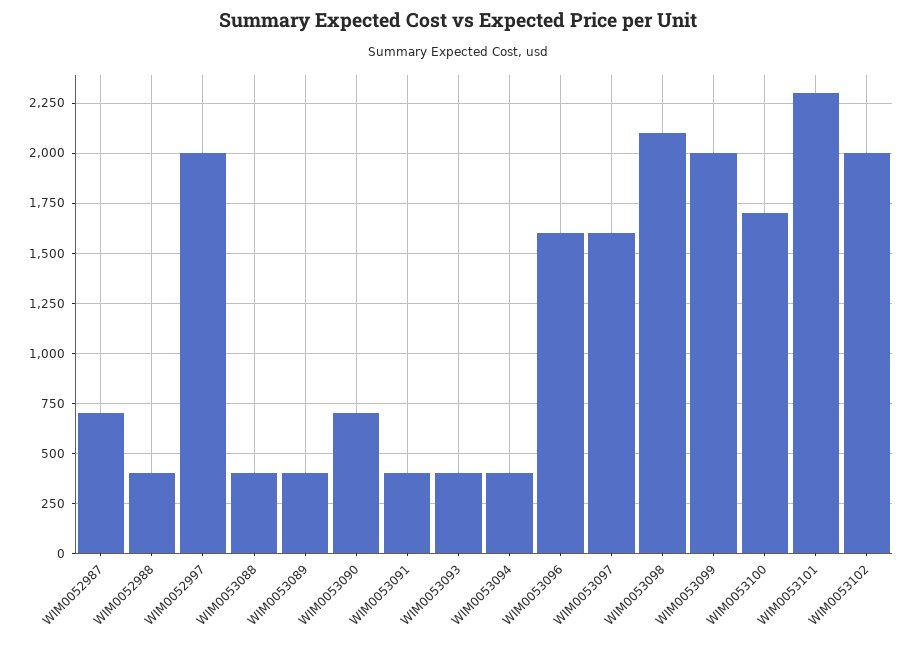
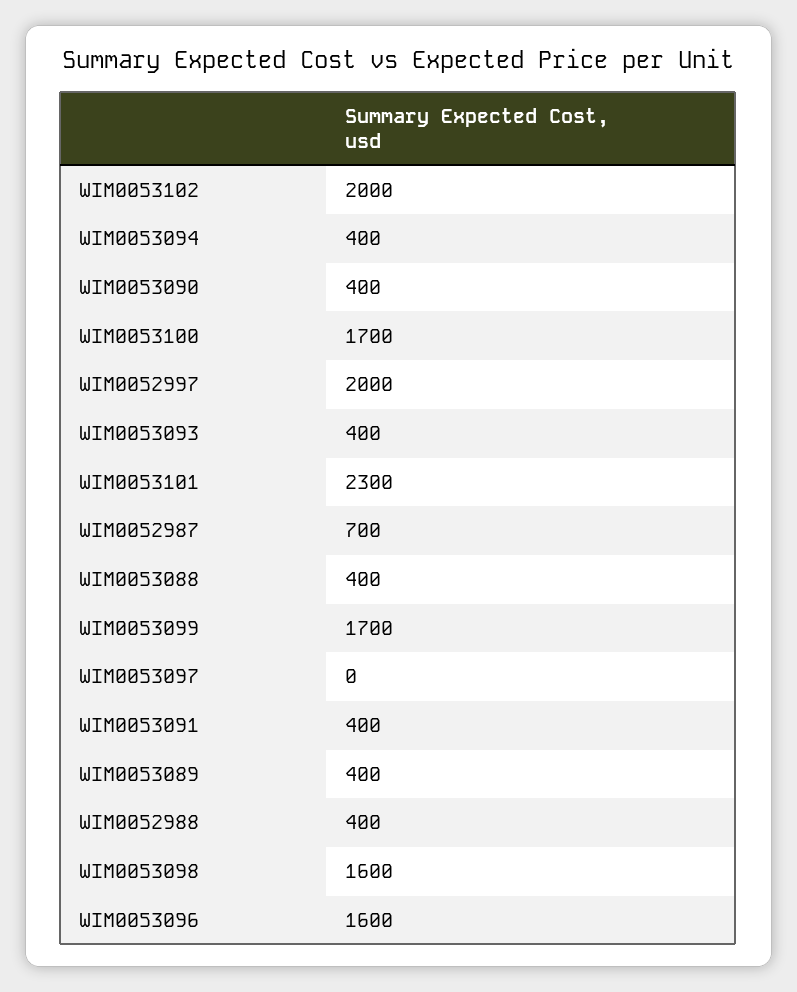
  {
    "WIM0052987": 700,
    "WIM0052988": 400,
    "WIM0052997": 2000,
    "WIM0053088": 400,
    "WIM0053089": 400,
-   "WIM0053090": 700,
+   "WIM0053090": 400,
    "WIM0053091": 400,
    "WIM0053093": 400,
    "WIM0053094": 400,
    "WIM0053096": 1600,
-   "WIM0053097": 1600,
+   "WIM0053097": 0,
-   "WIM0053098": 2100,
+   "WIM0053098": 1600,
-   "WIM0053099": 2000,
+   "WIM0053099": 1700,
    "WIM0053100": 1700,
    "WIM0053101": 2300,
    "WIM0053102": 2000
  }

